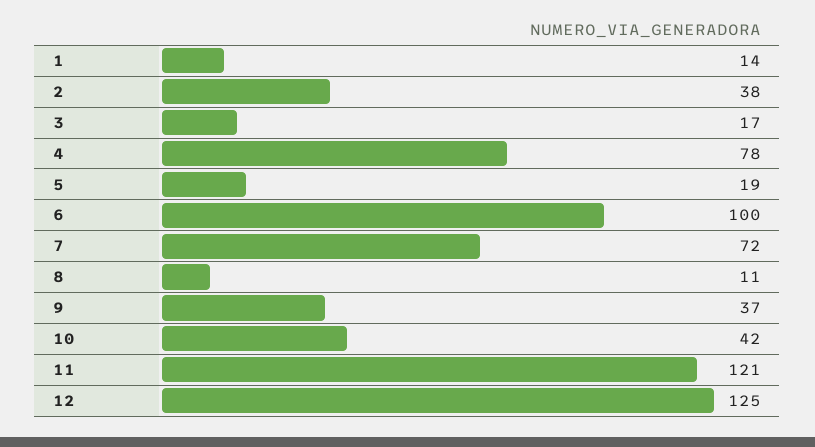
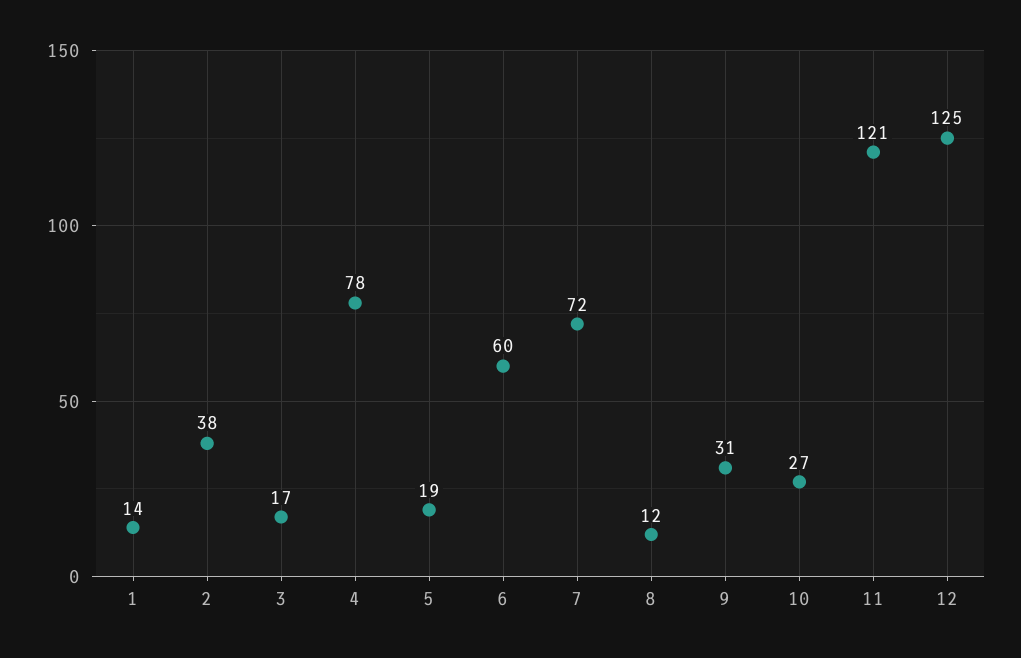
  {
    "1": 14,
    "2": 38,
    "3": 17,
    "4": 78,
    "5": 19,
-   "6": 100,
+   "6": 60,
    "7": 72,
-   "8": 11,
+   "8": 12,
-   "9": 37,
+   "9": 31,
-   "10": 42,
+   "10": 27,
    "11": 121,
    "12": 125
  }

